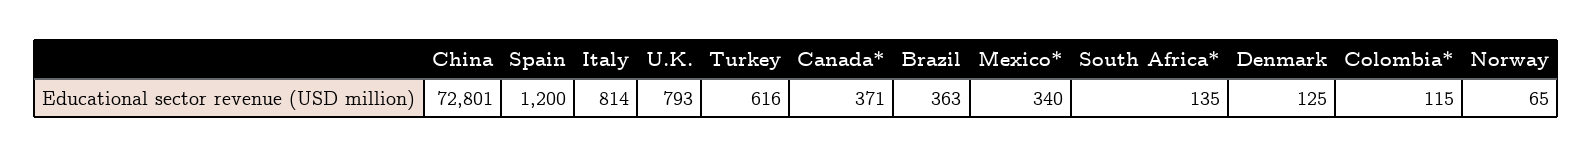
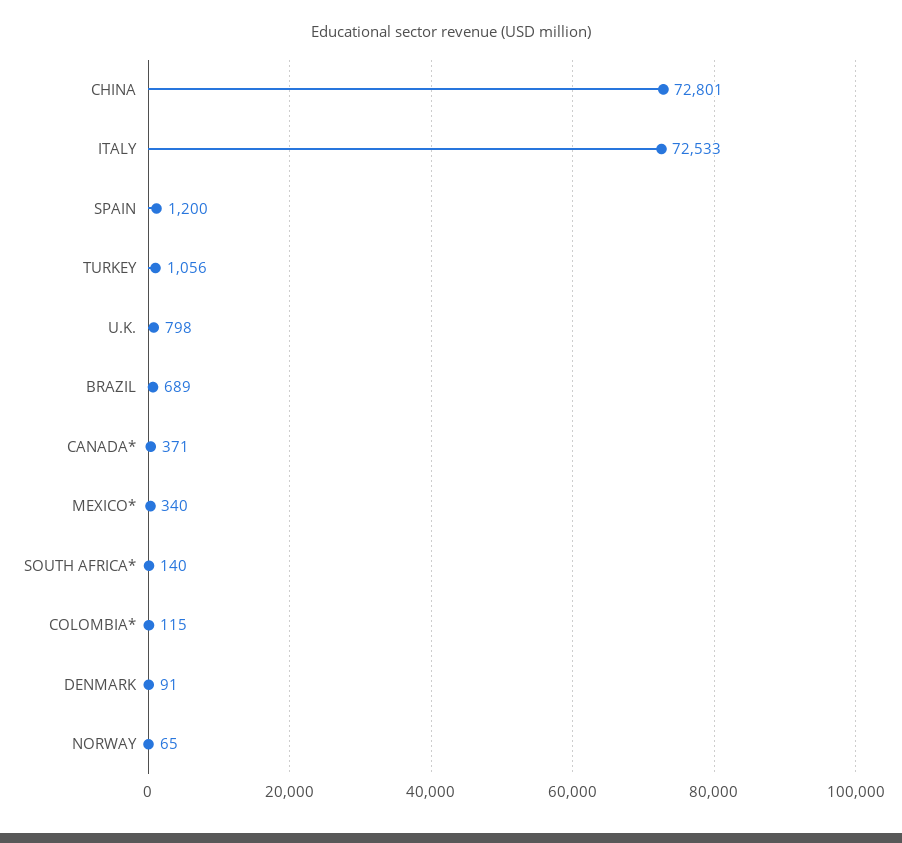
  {
    "China": 72801,
    "Spain": 1200,
-   "Italy": 814,
+   "Italy": 72533,
-   "U.K.": 793,
+   "U.K.": 798,
-   "Turkey": 616,
+   "Turkey": 1056,
    "Canada*": 371,
-   "Brazil": 363,
+   "Brazil": 689,
    "Mexico*": 340,
-   "South Africa*": 135,
+   "South Africa*": 140,
-   "Denmark": 125,
+   "Denmark": 91,
    "Colombia*": 115,
    "Norway": 65
  }

